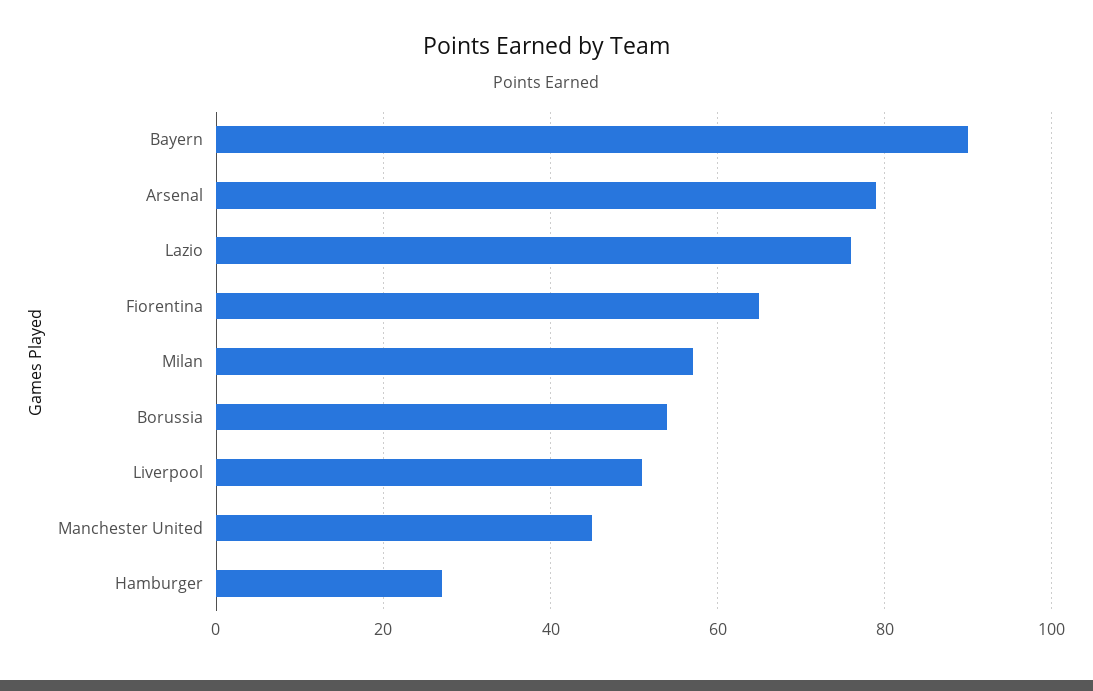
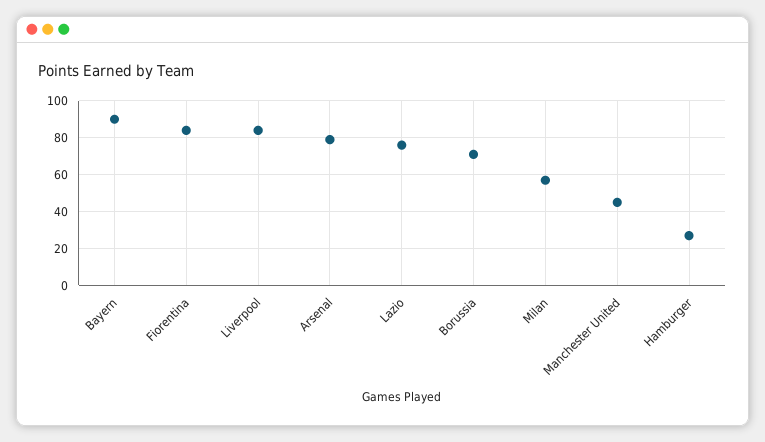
  {
    "Bayern": 90,
    "Arsenal": 80,
    "Lazio": 75,
-   "Fiorentina": 65,
+   "Fiorentina": 85,
    "Milan": 55,
-   "Borussia": 55,
+   "Borussia": 70,
-   "Liverpool": 50,
+   "Liverpool": 85,
    "Manchester United": 45,
    "Hamburger": 25
  }

